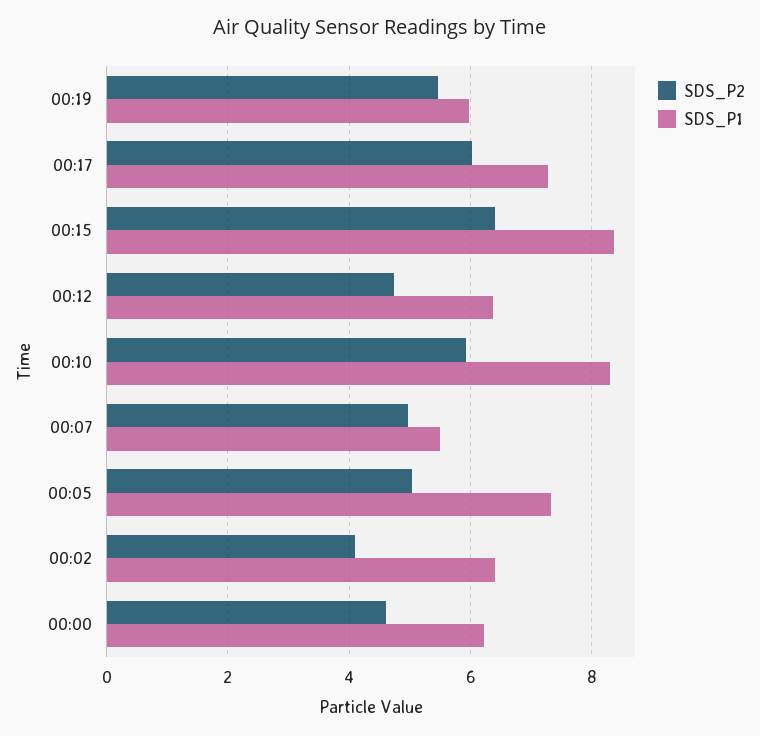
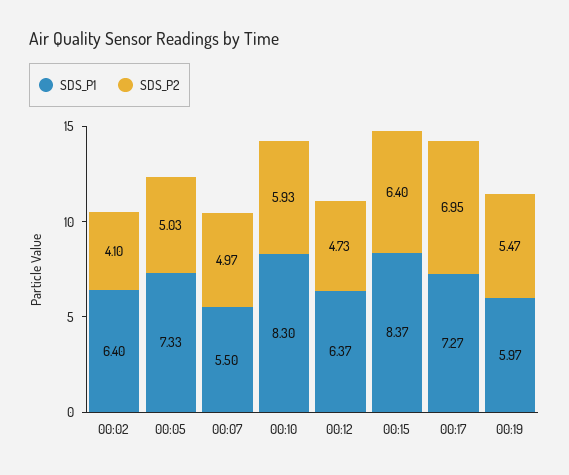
  {
    "SDS_P2": {
      "00:19": 5.47,
-     "00:17": 6,
+     "00:17": 6.95,
      "00:15": 6.4,
      "00:12": 4.73,
      "00:10": 5.93,
      "00:07": 4.97,
      "00:05": 5.03,
-     "00:02": 4.1,
+     "00:02": 4.1
-     "00:00": 4.6
    },
    "SDS_P1": {
      "00:19": 5.97,
      "00:17": 7.27,
      "00:15": 8.37,
      "00:12": 6.37,
      "00:10": 8.3,
      "00:07": 5.5,
      "00:05": 7.33,
-     "00:02": 6.4,
+     "00:02": 6.4
-     "00:00": 6.2
    }
  }

